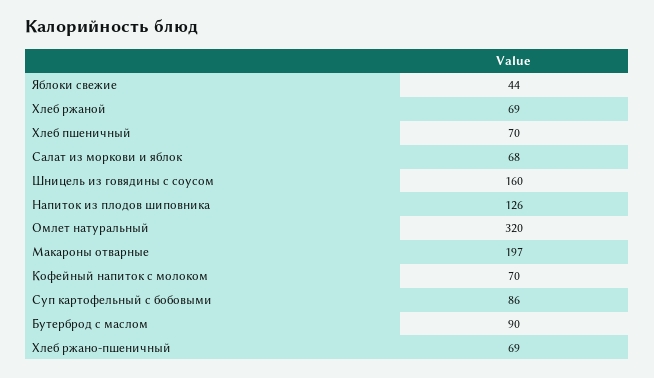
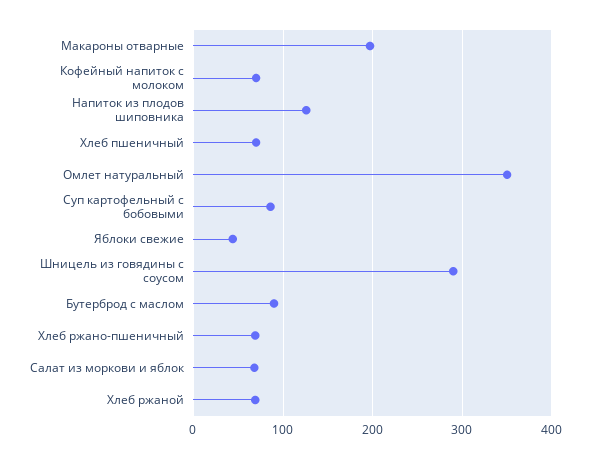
  {
    "Яблоки свежие": 44,
    "Хлеб ржаной": 69,
    "Хлеб пшеничный": 70,
    "Салат из моркови и яблок": 68,
-   "Шницель из говядины с соусом": 160,
+   "Шницель из говядины с соусом": 290,
    "Напиток из плодов шиповника": 126,
-   "Омлет натуральный": 320,
+   "Омлет натуральный": 350,
    "Макароны отварные": 197,
    "Кофейный напиток с молоком": 70,
    "Суп картофельный с бобовыми": 86,
    "Бутерброд с маслом": 90,
    "Хлеб ржано-пшеничный": 69
  }

